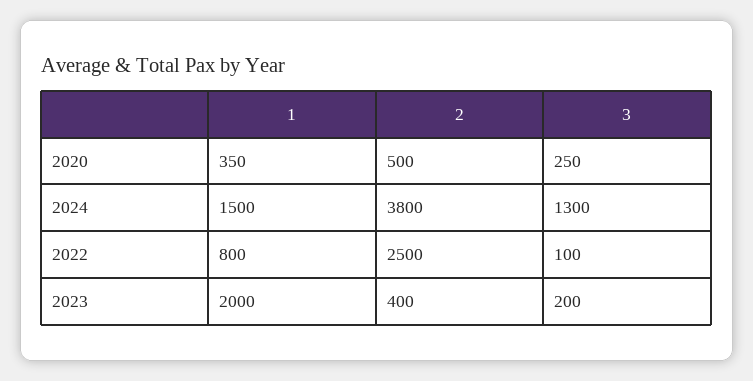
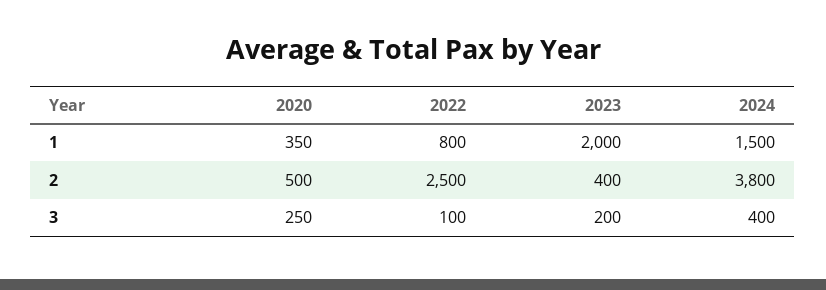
  {
    "1": {
      "2020": 350,
      "2024": 1500,
      "2022": 800,
      "2023": 2000
    },
    "2": {
      "2020": 500,
      "2024": 3800,
      "2022": 2500,
      "2023": 400
    },
    "3": {
      "2020": 250,
-     "2024": 1300,
+     "2024": 400,
      "2022": 100,
      "2023": 200
    }
  }

